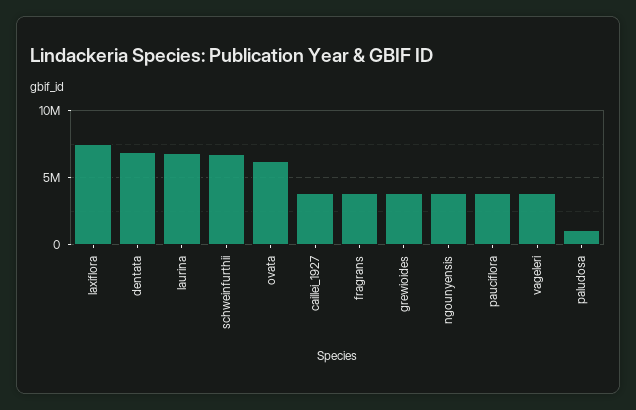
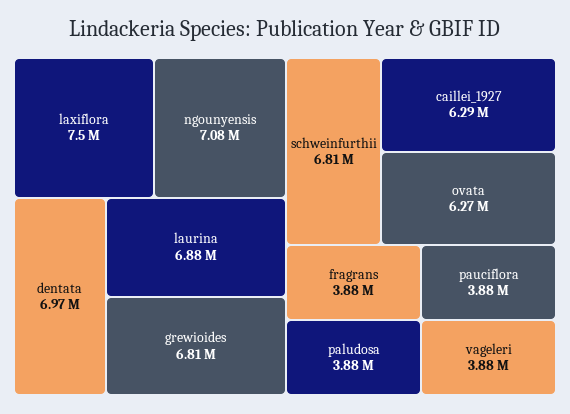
  {
    "laxiflora": 7500000,
    "dentata": 6970000,
    "laurina": 6880000,
    "schweinfurthii": 6810000,
    "ovata": 6270000,
-   "caillei_1927": 4000000,
+   "caillei_1927": 6290000,
    "fragrans": 3880000,
-   "grewioides": 4000000,
+   "grewioides": 6810000,
-   "ngounyensis": 4000000,
+   "ngounyensis": 7080000,
    "pauciflora": 3880000,
    "vageleri": 3880000,
-   "paludosa": 1000000
+   "paludosa": 3880000
  }

